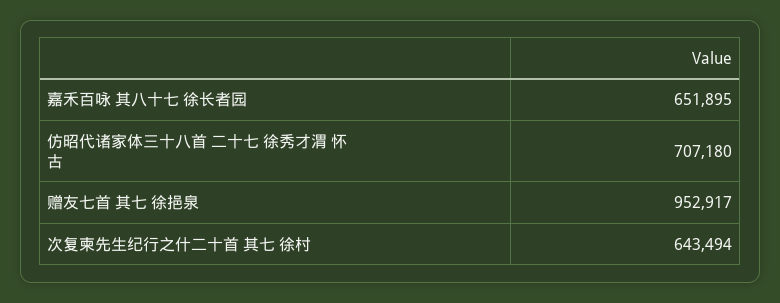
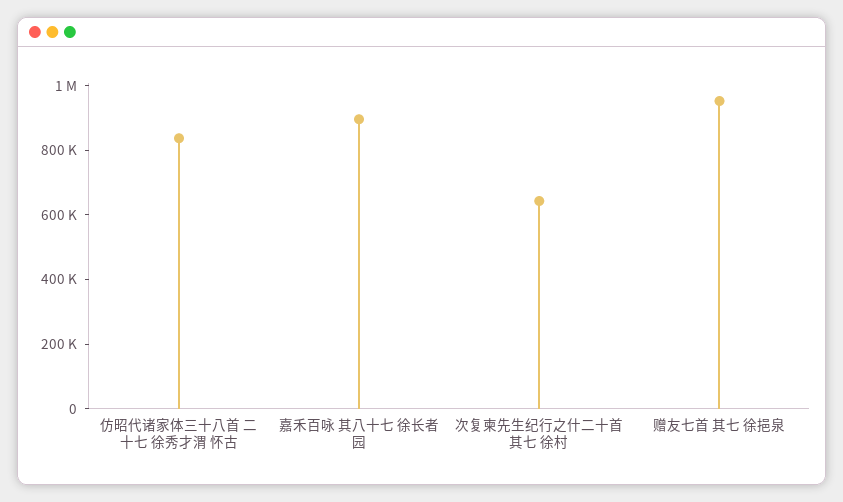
  {
-   "嘉禾百咏 其八十七 徐长者园": 651895,
+   "嘉禾百咏 其八十七 徐长者园": 900000,
-   "仿昭代诸家体三十八首 二十七 徐秀才渭 怀古": 707180,
+   "仿昭代诸家体三十八首 二十七 徐秀才渭 怀古": 850000,
    "赠友七首 其七 徐挹泉": 952917,
    "次复柬先生纪行之什二十首 其七 徐村": 643494
  }

